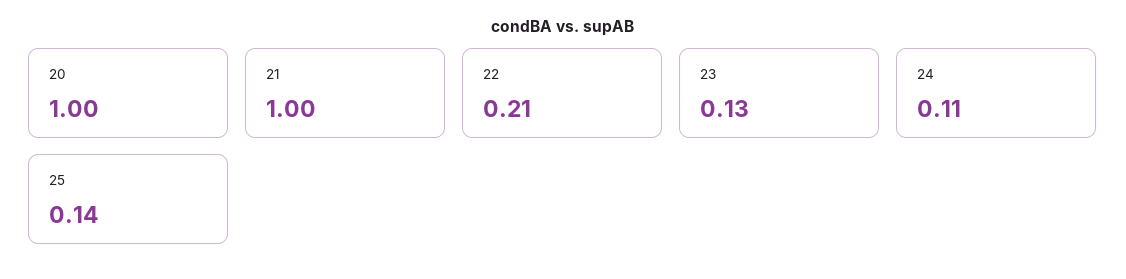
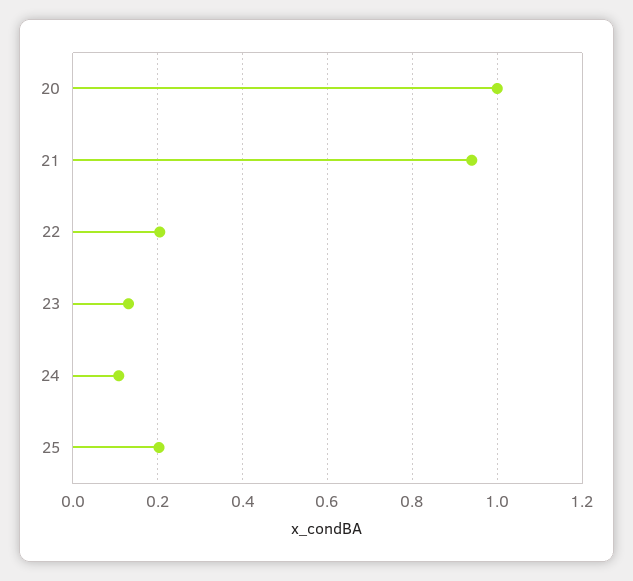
  {
    "20": 1,
-   "21": 1,
+   "21": 0.94,
    "22": 0.21,
    "23": 0.13,
    "24": 0.11,
-   "25": 0.14
+   "25": 0.2
  }

